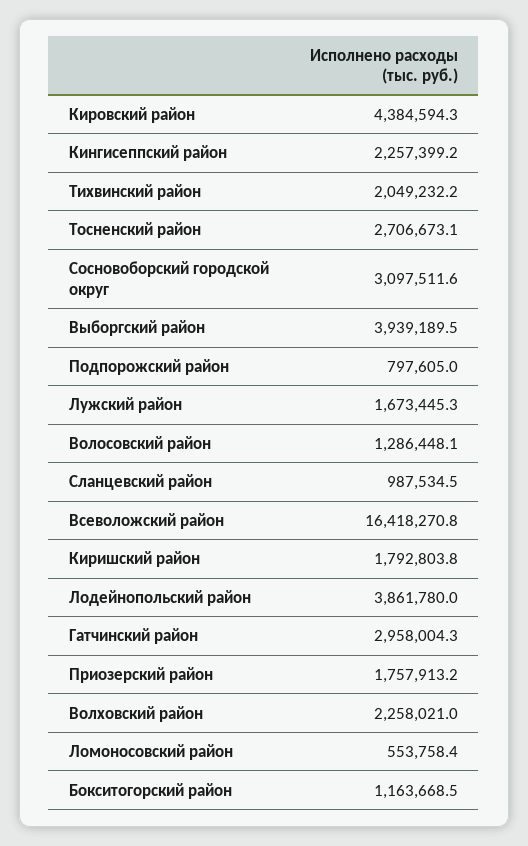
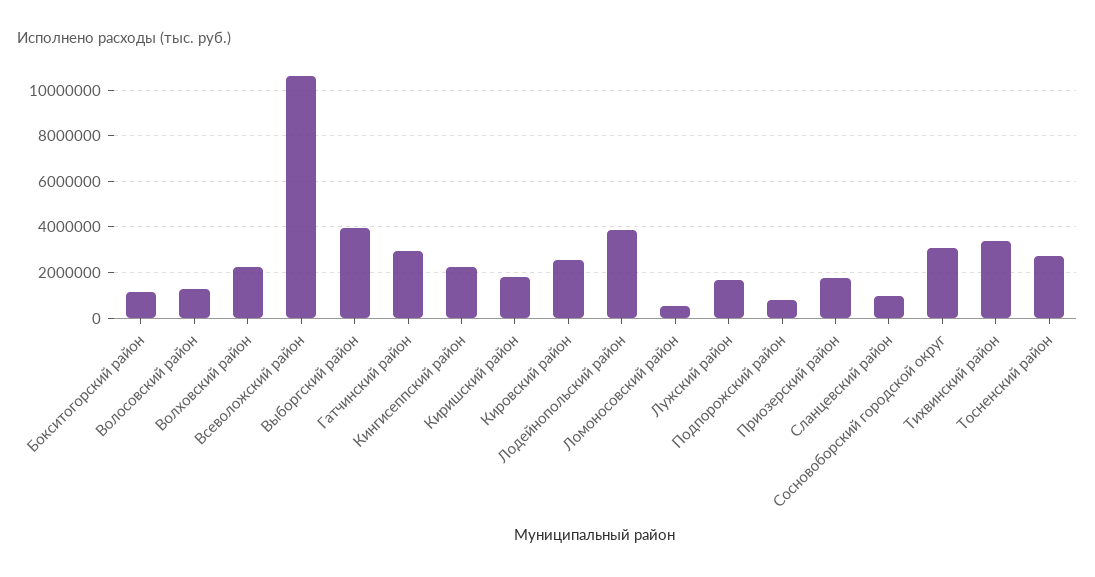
  {
-   "Кировский район": 4384594.3,
+   "Кировский район": 2500000,
    "Кингисеппский район": 2257399.2,
-   "Тихвинский район": 2049232.2,
+   "Тихвинский район": 3500000,
    "Тосненский район": 2706673.1,
    "Сосновоборский городской округ": 3097511.6,
    "Выборгский район": 3939189.5,
    "Подпорожский район": 797605,
    "Лужский район": 1673445.3,
    "Волосовский район": 1286448.1,
    "Сланцевский район": 987534.5,
-   "Всеволожский район": 16418270.8,
+   "Всеволожский район": 10500000,
    "Киришский район": 1792803.8,
    "Лодейнопольский район": 3861780,
    "Гатчинский район": 2958004.3,
    "Приозерский район": 1757913.2,
    "Волховский район": 2258021,
    "Ломоносовский район": 553758.4,
    "Бокситогорский район": 1163668.5
  }

